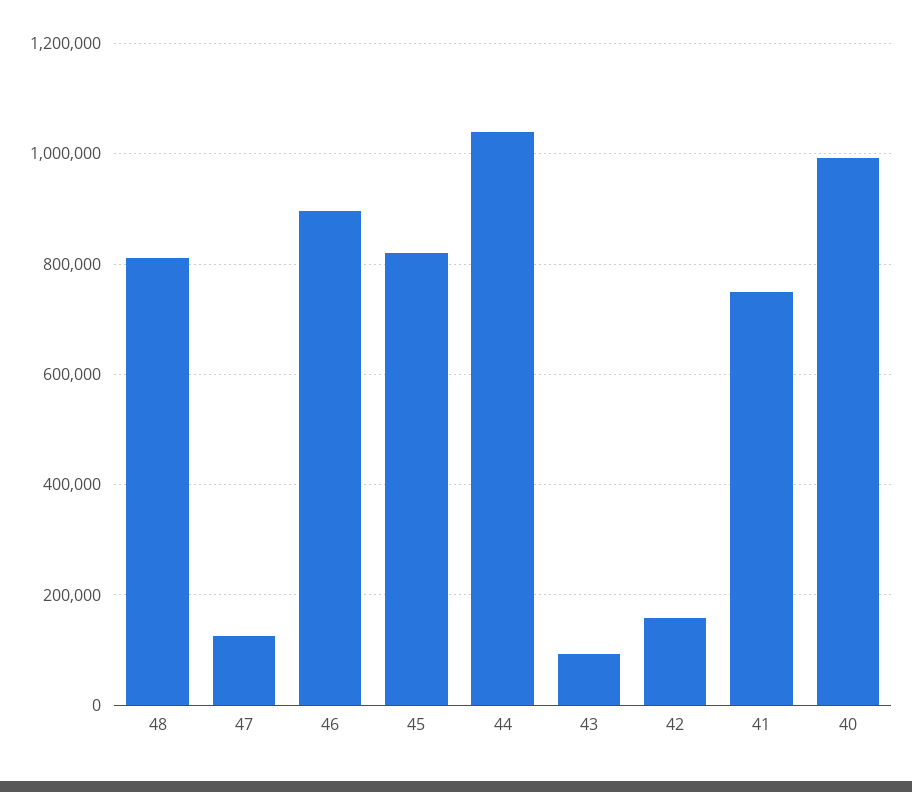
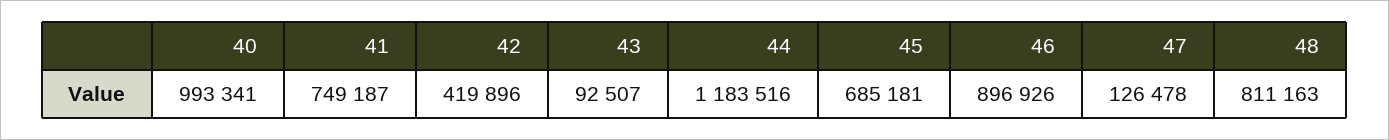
  {
    "48": 811163,
    "47": 126478,
    "46": 896926,
-   "45": 820000,
+   "45": 685181,
-   "44": 1040000,
+   "44": 1183516,
    "43": 92507,
-   "42": 160000,
+   "42": 419896,
    "41": 749187,
    "40": 993341
  }

